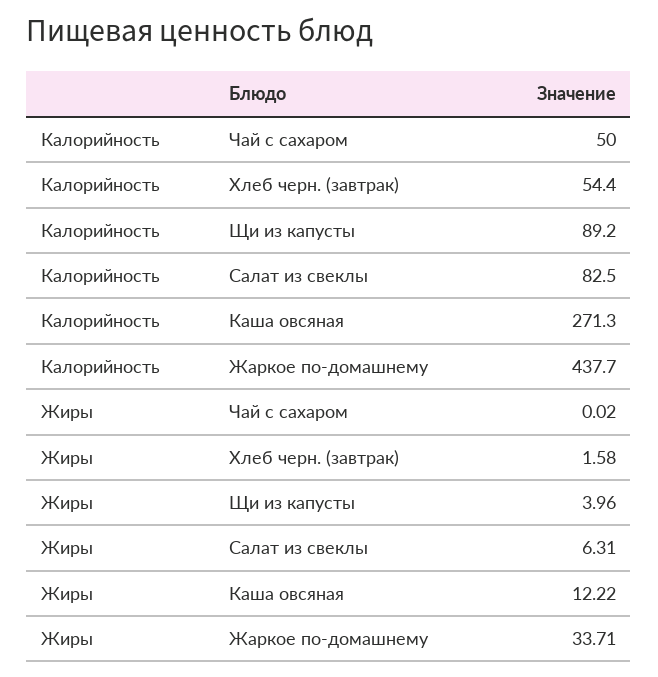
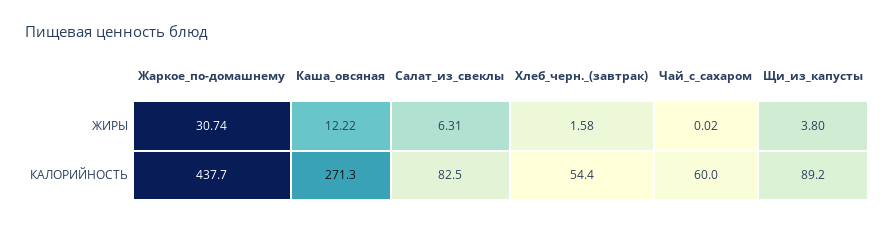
  {
    "Калорийность": {
-     "Чай с сахаром": 50,
+     "Чай с сахаром": 60,
      "Хлеб черн. (завтрак)": 54.4,
      "Щи из капусты": 89.2,
      "Салат из свеклы": 82.5,
      "Каша овсяная": 271.3,
      "Жаркое по-домашнему": 437.7
    },
    "Жиры": {
      "Чай с сахаром": 0.02,
      "Хлеб черн. (завтрак)": 1.58,
-     "Щи из капусты": 3.96,
+     "Щи из капусты": 3.8,
      "Салат из свеклы": 6.31,
      "Каша овсяная": 12.22,
-     "Жаркое по-домашнему": 33.71
+     "Жаркое по-домашнему": 30.74
    }
  }

